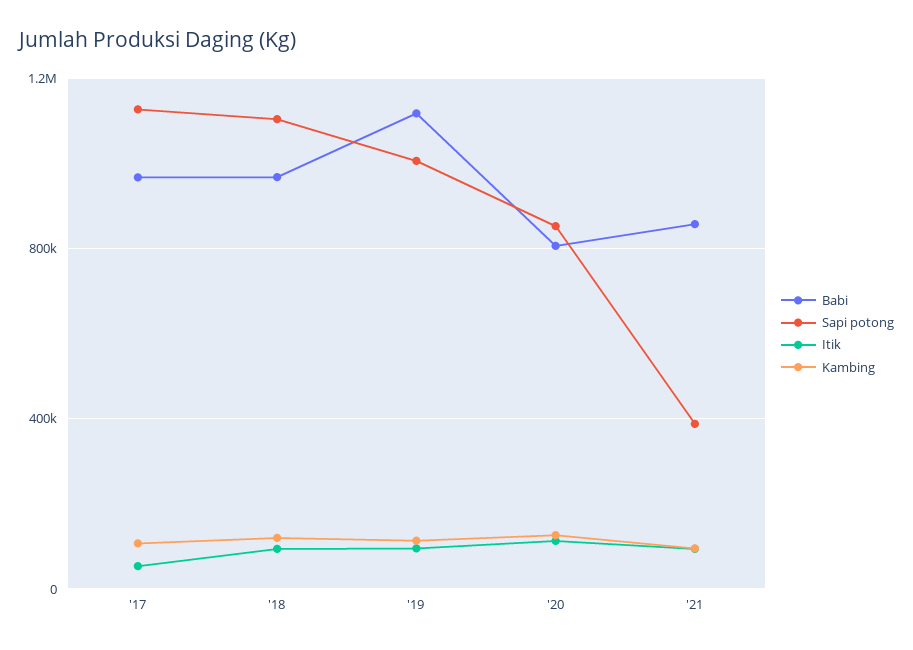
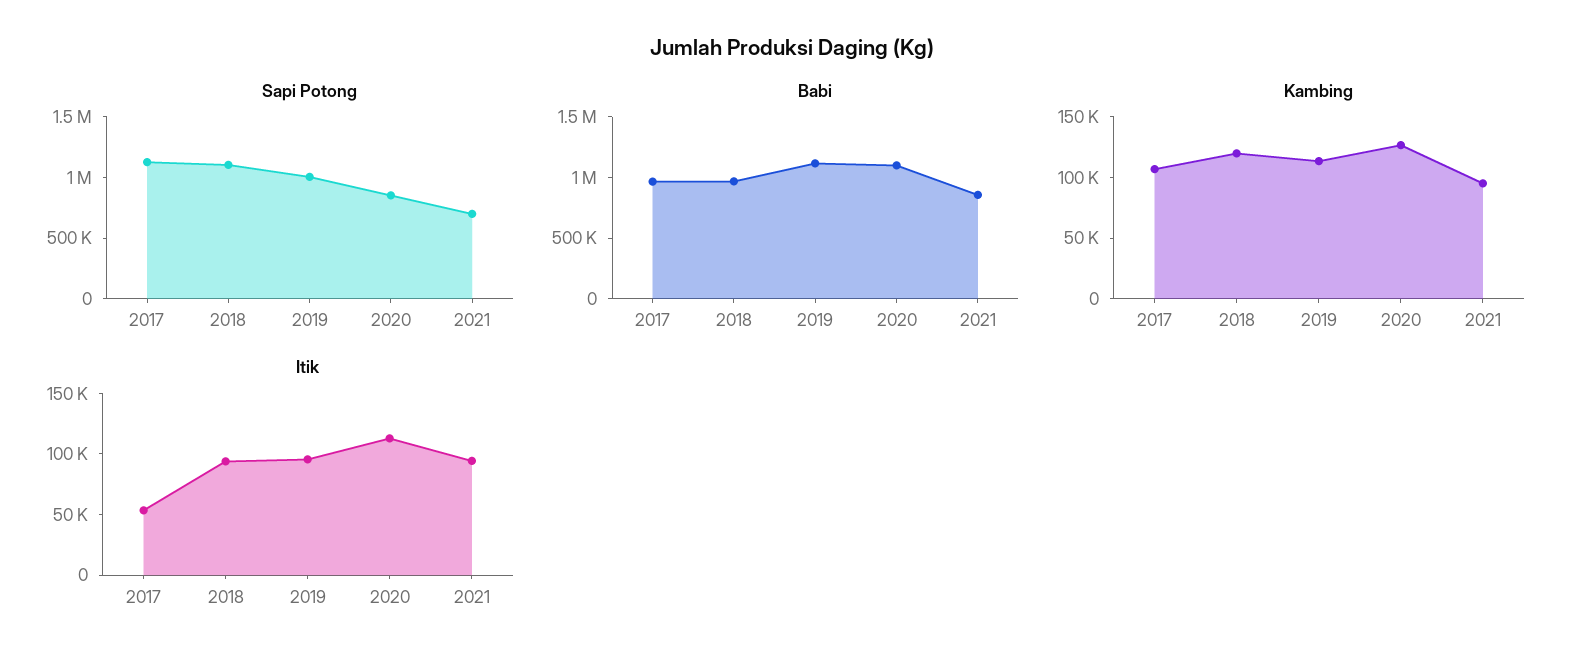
  {
    "Babi": {
      "'17": 950000,
      "'18": 950000,
      "'19": 1100000,
-     "'20": 800000,
+     "'20": 1100000,
      "'21": 850000
    },
    "Sapi potong": {
      "'17": 1150000,
      "'18": 1100000,
      "'19": 1000000,
      "'20": 850000,
-     "'21": 400000
+     "'21": 700000
    },
    "Itik": {
      "'17": 50000,
      "'18": 90000,
      "'19": 100000,
      "'20": 110000,
      "'21": 90000
    },
    "Kambing": {
      "'17": 110000,
      "'18": 120000,
      "'19": 110000,
      "'20": 130000,
      "'21": 100000
    }
  }

